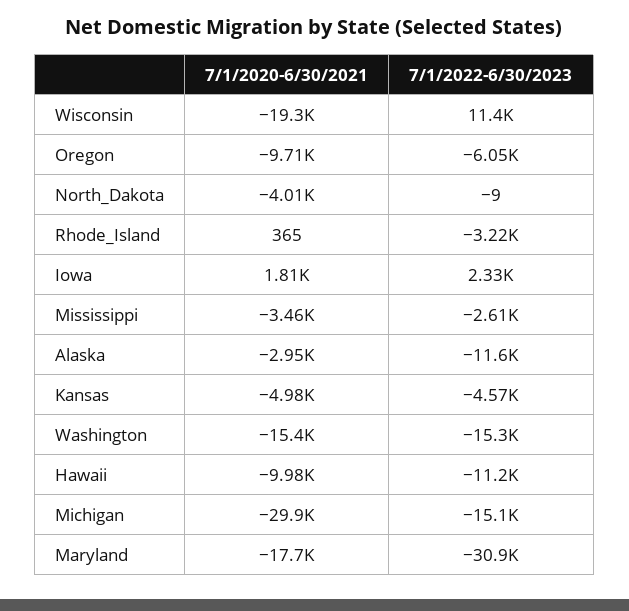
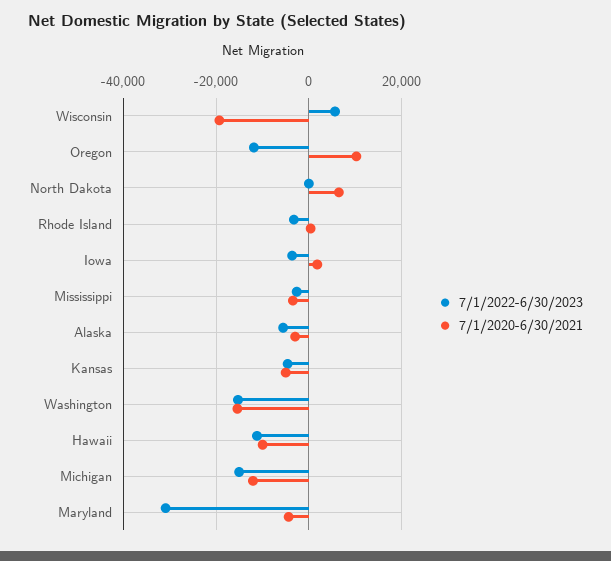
  {
    "7/1/2020-6/30/2021": {
      "Wisconsin": -19300,
-     "Oregon": -9710,
+     "Oregon": 10000,
-     "North_Dakota": -4010,
+     "North_Dakota": 6000,
      "Rhode_Island": 365,
      "Iowa": 1810,
      "Mississippi": -3460,
      "Alaska": -2950,
      "Kansas": -4980,
      "Washington": -15400,
      "Hawaii": -9980,
-     "Michigan": -29900,
+     "Michigan": -12000,
-     "Maryland": -17700
+     "Maryland": -4000
    },
    "7/1/2022-6/30/2023": {
-     "Wisconsin": 11400,
+     "Wisconsin": 6000,
-     "Oregon": -6050,
+     "Oregon": -12000,
      "North_Dakota": -9,
      "Rhode_Island": -3220,
-     "Iowa": 2330,
+     "Iowa": -4000,
      "Mississippi": -2610,
-     "Alaska": -11600,
+     "Alaska": -6000,
      "Kansas": -4570,
      "Washington": -15300,
      "Hawaii": -11200,
      "Michigan": -15100,
      "Maryland": -30900
    }
  }

